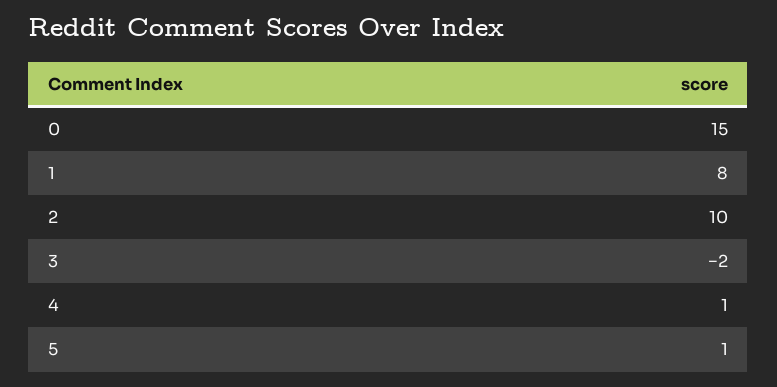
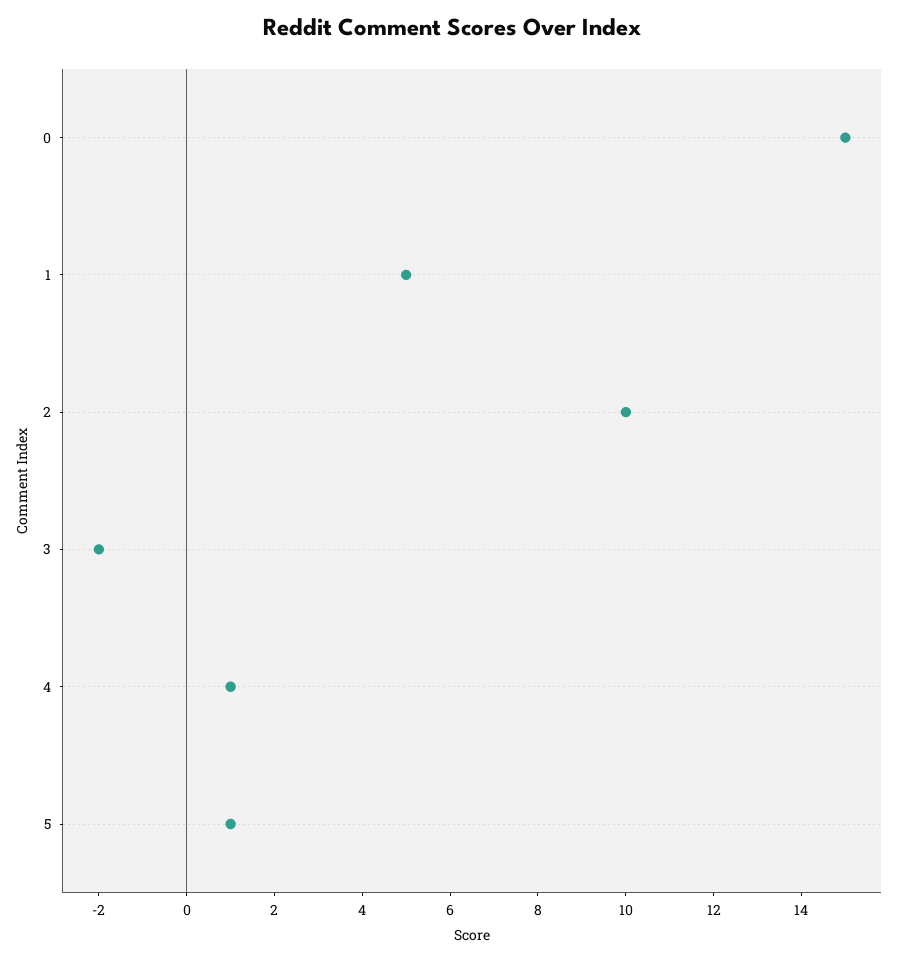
  {
    "0": 15,
-   "1": 8,
+   "1": 5,
    "2": 10,
    "3": -2,
    "4": 1,
    "5": 1
  }

